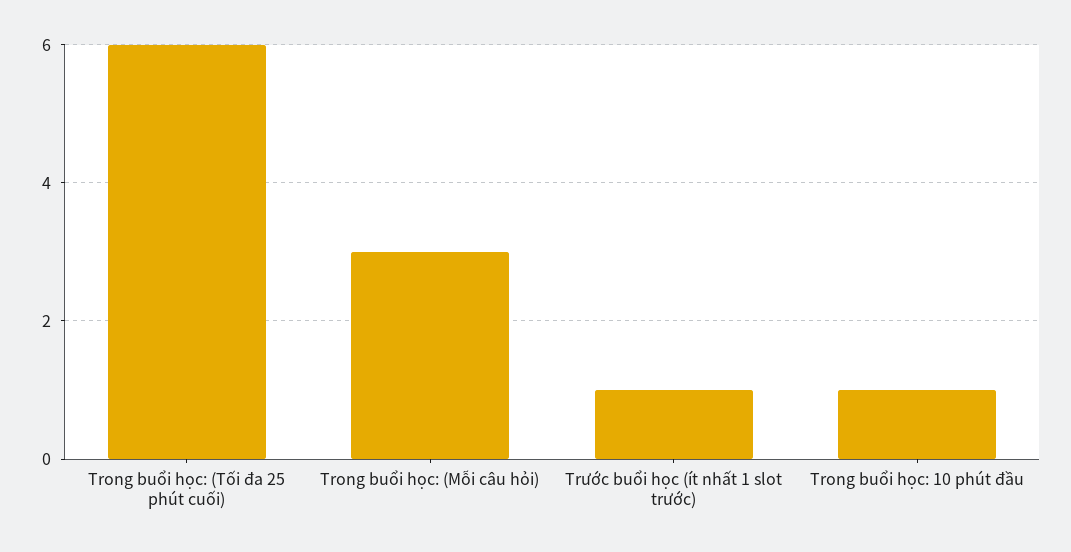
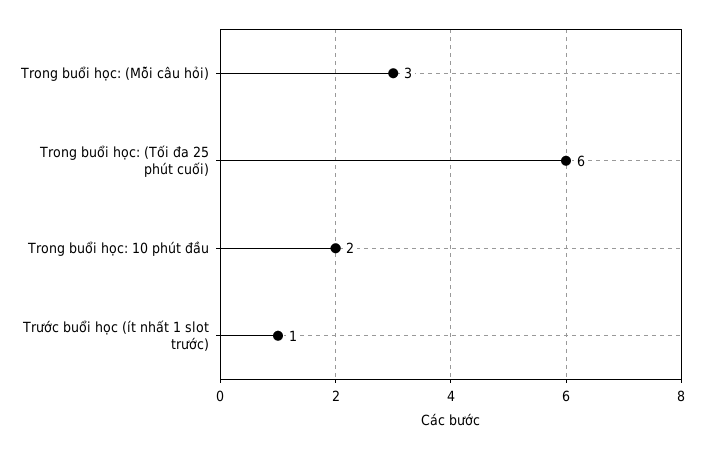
  {
    "Trong buổi học: (Tối đa 25 phút cuối)": 6,
    "Trong buổi học: (Mỗi câu hỏi)": 3,
    "Trước buổi học (ít nhất 1 slot trước)": 1,
-   "Trong buổi học: 10 phút đầu": 1
+   "Trong buổi học: 10 phút đầu": 2
  }

